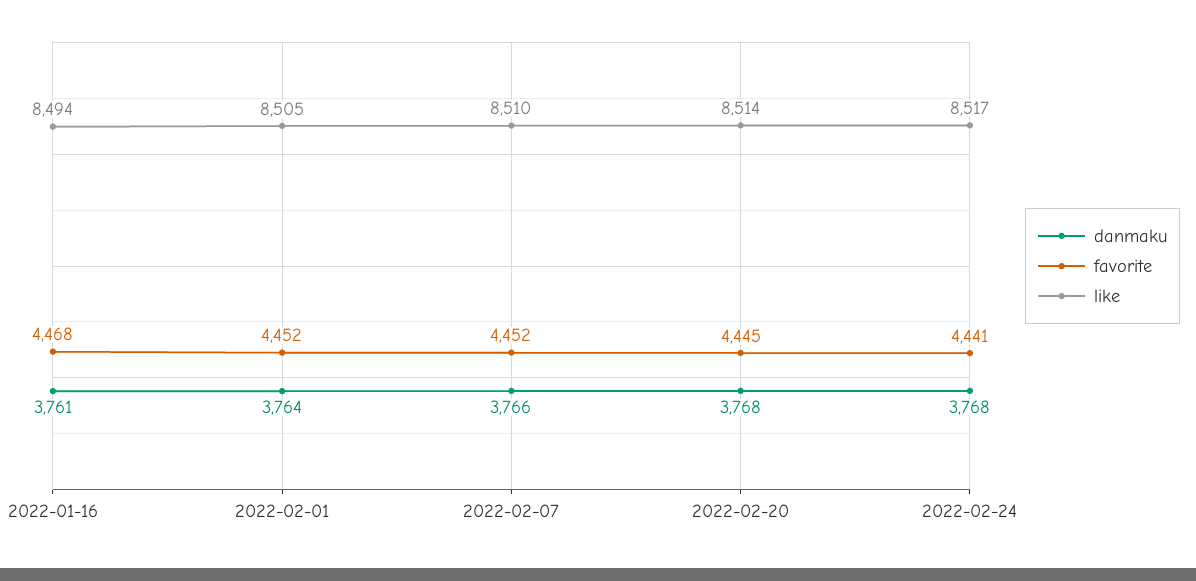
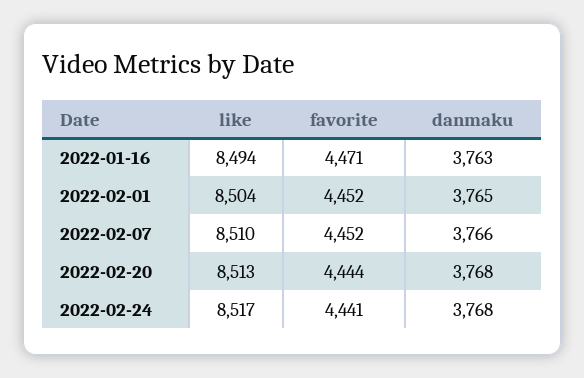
  {
    "danmaku": {
-     "2022-01-16": 3761,
+     "2022-01-16": 3763,
-     "2022-02-01": 3764,
+     "2022-02-01": 3765,
      "2022-02-07": 3766,
      "2022-02-20": 3768,
      "2022-02-24": 3768
    },
    "favorite": {
-     "2022-01-16": 4468,
+     "2022-01-16": 4471,
      "2022-02-01": 4452,
      "2022-02-07": 4452,
-     "2022-02-20": 4445,
+     "2022-02-20": 4444,
      "2022-02-24": 4441
    },
    "like": {
      "2022-01-16": 8494,
-     "2022-02-01": 8505,
+     "2022-02-01": 8504,
      "2022-02-07": 8510,
-     "2022-02-20": 8514,
+     "2022-02-20": 8513,
      "2022-02-24": 8517
    }
  }

